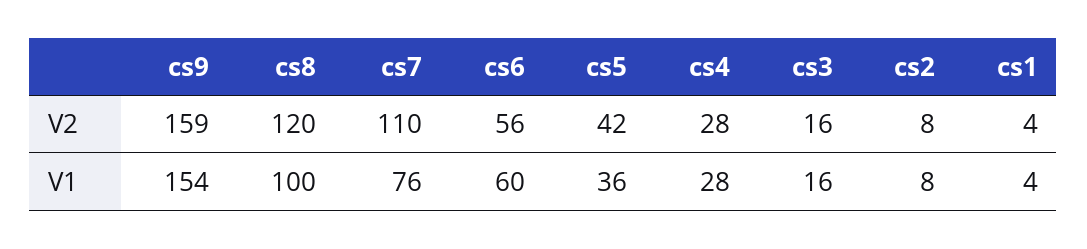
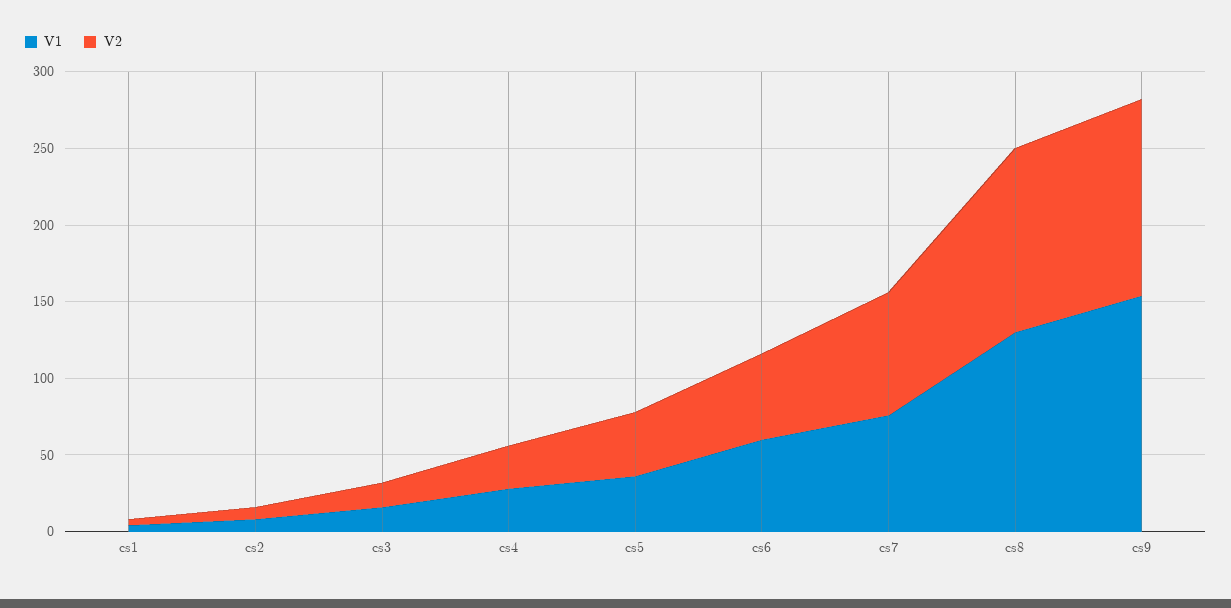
  {
    "V2": {
-     "cs9": 159,
+     "cs9": 130,
      "cs8": 120,
-     "cs7": 110,
+     "cs7": 80,
      "cs6": 56,
      "cs5": 42,
      "cs4": 28,
      "cs3": 16,
      "cs2": 8,
      "cs1": 4
    },
    "V1": {
      "cs9": 154,
-     "cs8": 100,
+     "cs8": 130,
      "cs7": 76,
      "cs6": 60,
      "cs5": 36,
      "cs4": 28,
      "cs3": 16,
      "cs2": 8,
      "cs1": 4
    }
  }

